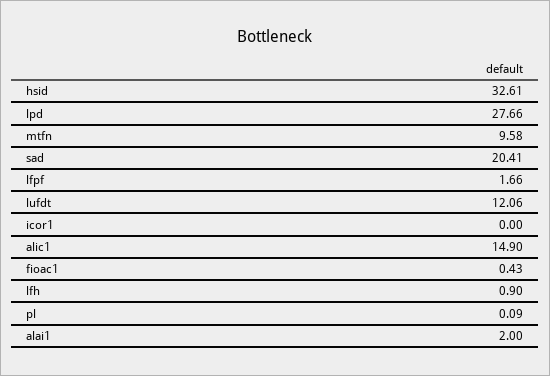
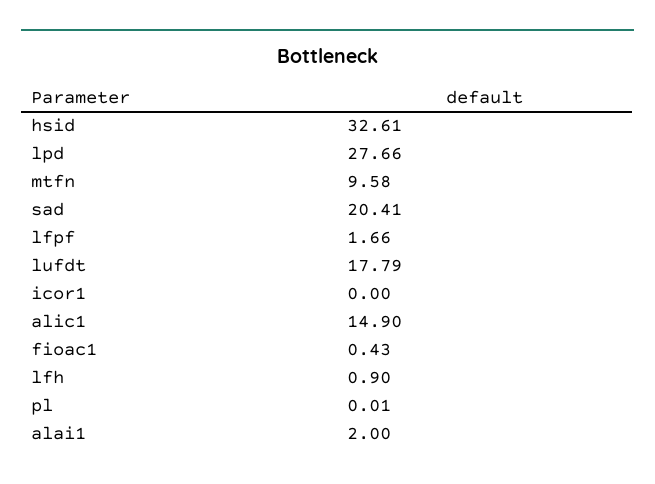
  {
    "hsid": 32.61,
    "lpd": 27.66,
    "mtfn": 9.58,
    "sad": 20.41,
    "lfpf": 1.66,
-   "lufdt": 12.06,
+   "lufdt": 17.79,
    "icor1": 0,
    "alic1": 14.9,
    "fioac1": 0.43,
    "lfh": 0.9,
-   "pl": 0.09,
+   "pl": 0.01,
    "alai1": 2
  }

